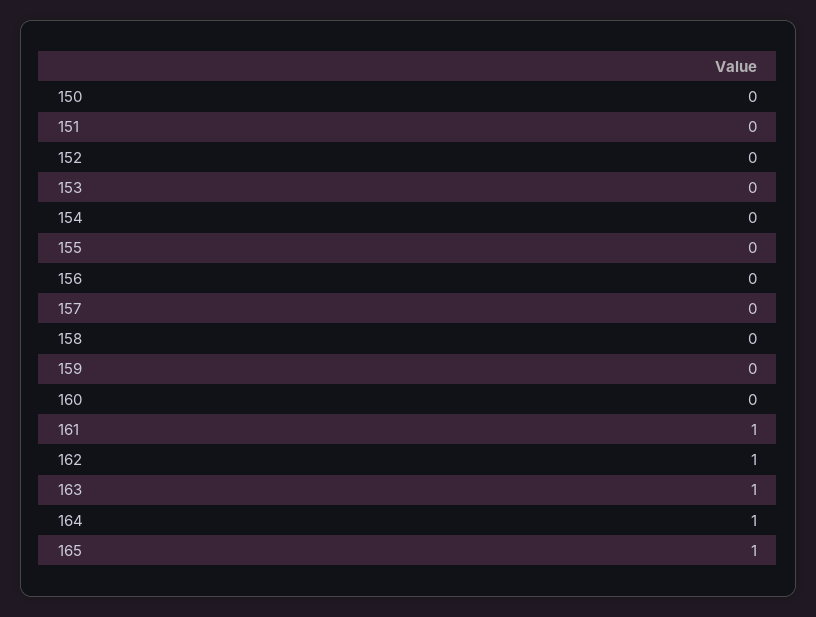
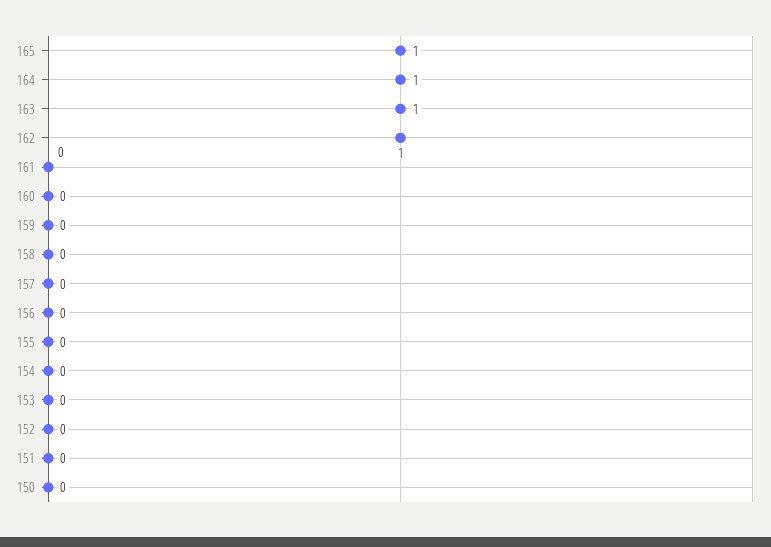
  {
    "150": 0,
    "151": 0,
    "152": 0,
    "153": 0,
    "154": 0,
    "155": 0,
    "156": 0,
    "157": 0,
    "158": 0,
    "159": 0,
    "160": 0,
-   "161": 1,
+   "161": 0,
    "162": 1,
    "163": 1,
    "164": 1,
    "165": 1
  }

